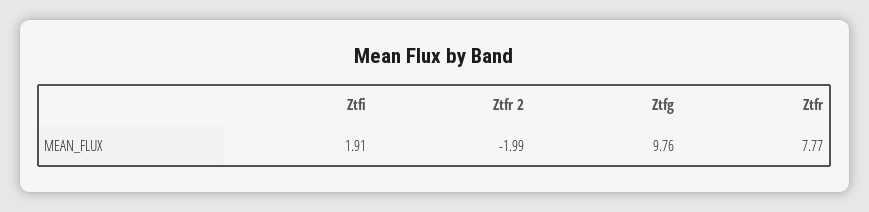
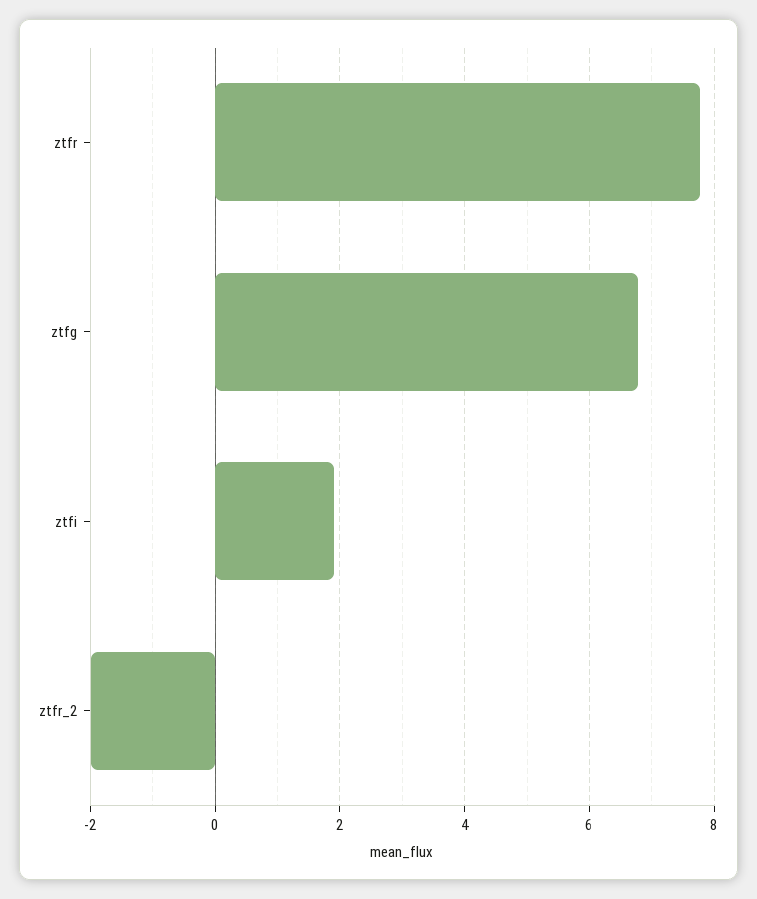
  {
    "Ztfi": 1.91,
    "Ztfr 2": -1.99,
-   "Ztfg": 9.76,
+   "Ztfg": 6.8,
    "Ztfr": 7.77
  }

